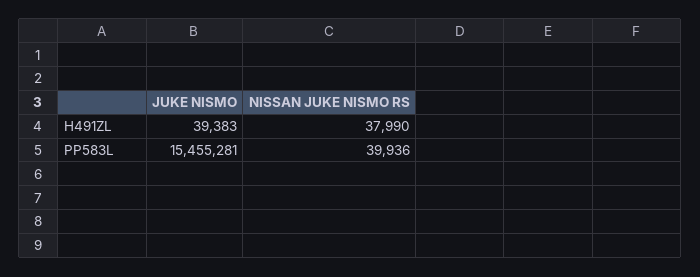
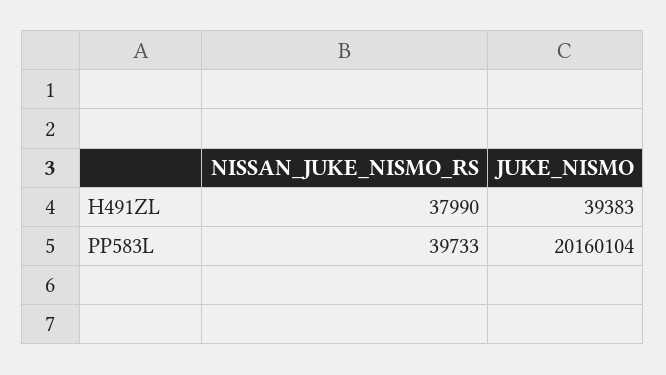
  {
    "JUKE NISMO": {
      "H491ZL": 39383,
-     "PP583L": 15455281
+     "PP583L": 20160104
    },
    "NISSAN JUKE NISMO RS": {
      "H491ZL": 37990,
-     "PP583L": 39936
+     "PP583L": 39733
    }
  }

